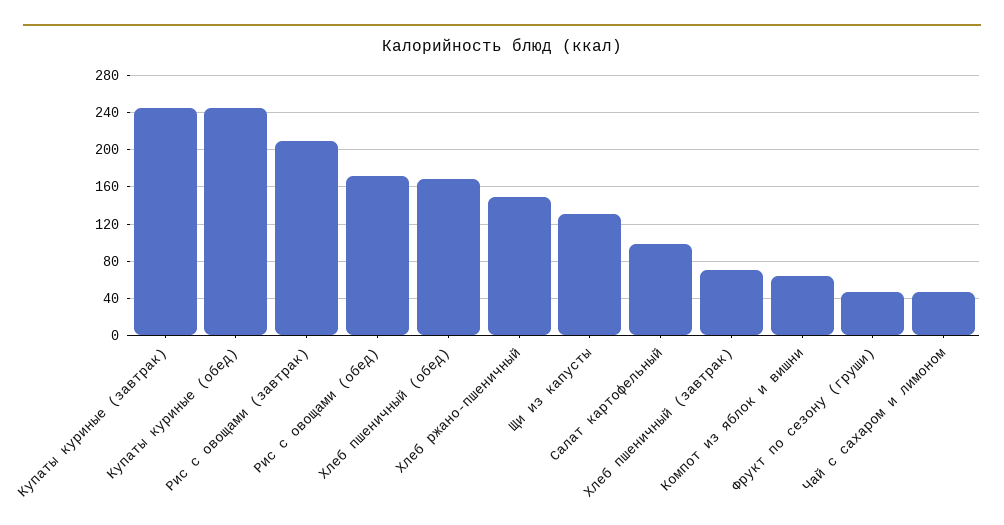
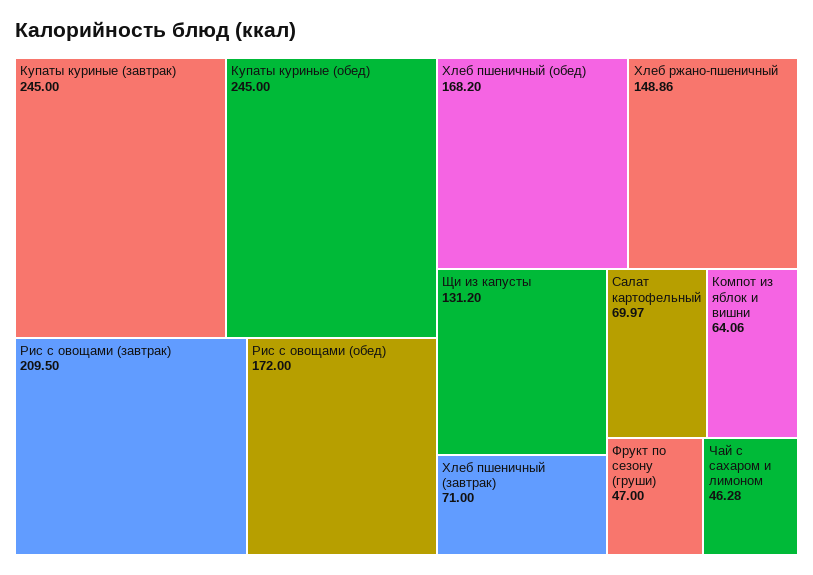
  {
    "Купаты куриные (завтрак)": 245,
    "Купаты куриные (обед)": 245,
    "Рис с овощами (завтрак)": 209.5,
    "Рис с овощами (обед)": 172,
    "Хлеб пшеничный (обед)": 168.2,
    "Хлеб ржано-пшеничный": 148.86,
    "Щи из капусты": 131.2,
-   "Салат картофельный": 100,
+   "Салат картофельный": 69.97,
    "Хлеб пшеничный (завтрак)": 71,
    "Компот из яблок и вишни": 64.06,
    "Фрукт по сезону (груши)": 47,
    "Чай с сахаром и лимоном": 46.28
  }

